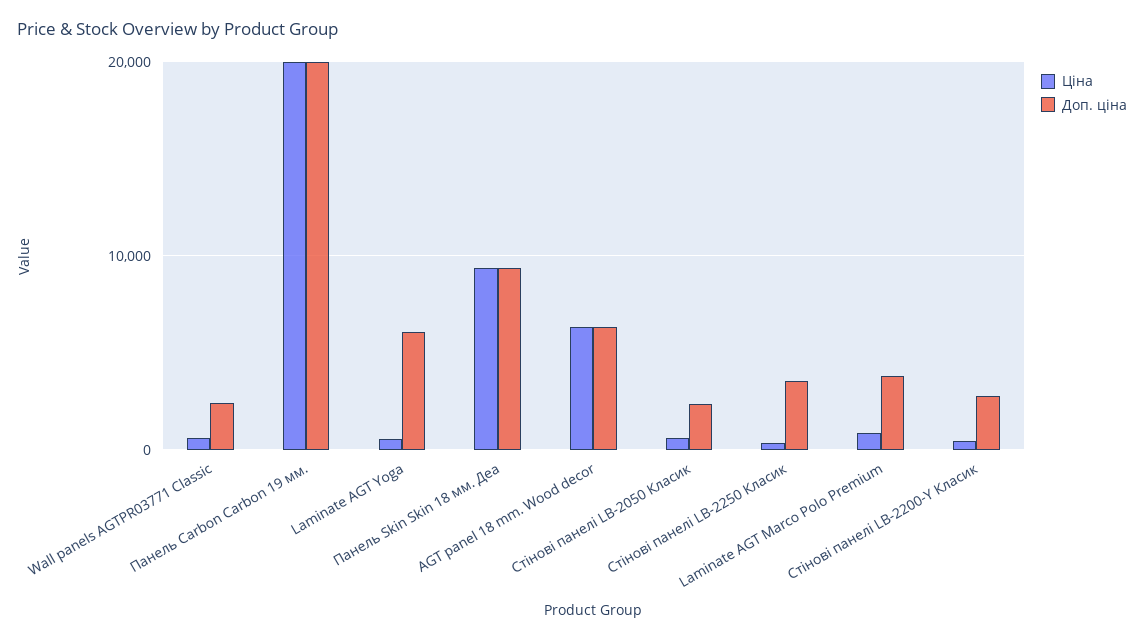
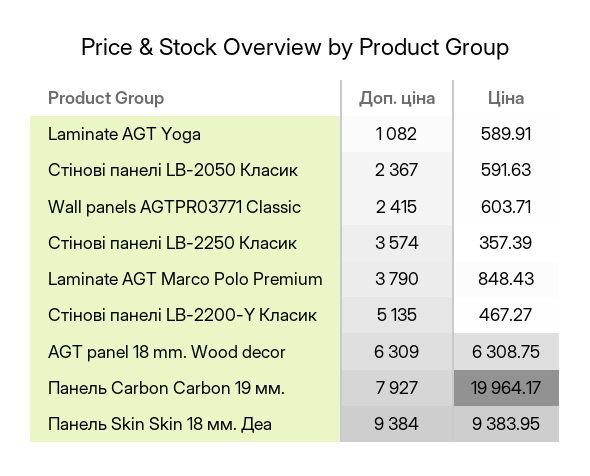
  {
    "Ціна": {
      "Wall panels AGTPR03771 Classic": 603.71,
      "Панель Carbon Carbon 19 мм.": 19964.17,
      "Laminate AGT Yoga": 589.91,
      "Панель Skin Skin 18 мм. Деа": 9383.95,
      "AGT panel 18 mm. Wood decor": 6308.75,
      "Стінові панелі LB-2050 Класик": 591.63,
      "Стінові панелі LB-2250 Класик": 357.39,
      "Laminate AGT Marco Polo Premium": 848.43,
      "Стінові панелі LB-2200-Y Класик": 467.27
    },
    "Доп. ціна": {
      "Wall panels AGTPR03771 Classic": 2415,
-     "Панель Carbon Carbon 19 мм.": 20000,
+     "Панель Carbon Carbon 19 мм.": 7927,
-     "Laminate AGT Yoga": 6000,
+     "Laminate AGT Yoga": 1082,
      "Панель Skin Skin 18 мм. Деа": 9384,
      "AGT panel 18 mm. Wood decor": 6309,
      "Стінові панелі LB-2050 Класик": 2367,
      "Стінові панелі LB-2250 Класик": 3574,
      "Laminate AGT Marco Polo Premium": 3790,
-     "Стінові панелі LB-2200-Y Класик": 3000
+     "Стінові панелі LB-2200-Y Класик": 5135
    }
  }

